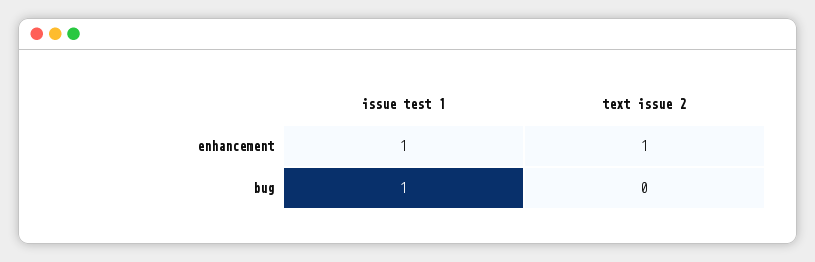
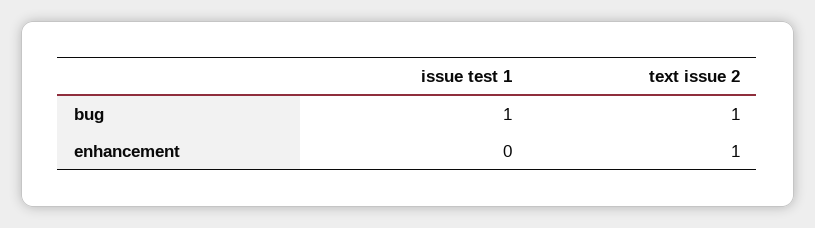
  {
    "issue test 1": {
-     "enhancement": 1,
+     "enhancement": 0,
      "bug": 1
    },
    "text issue 2": {
      "enhancement": 1,
-     "bug": 0
+     "bug": 1
    }
  }

